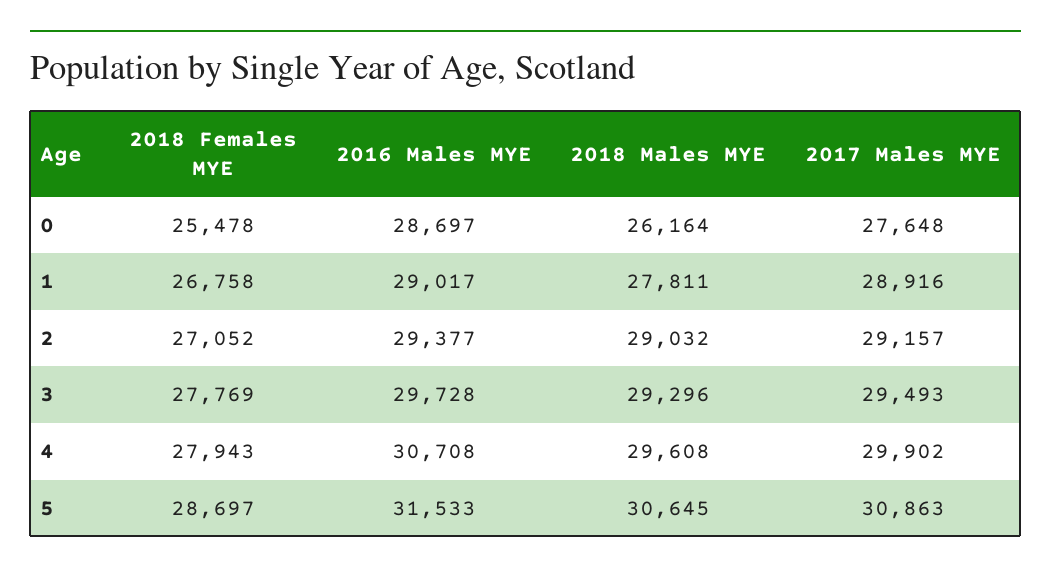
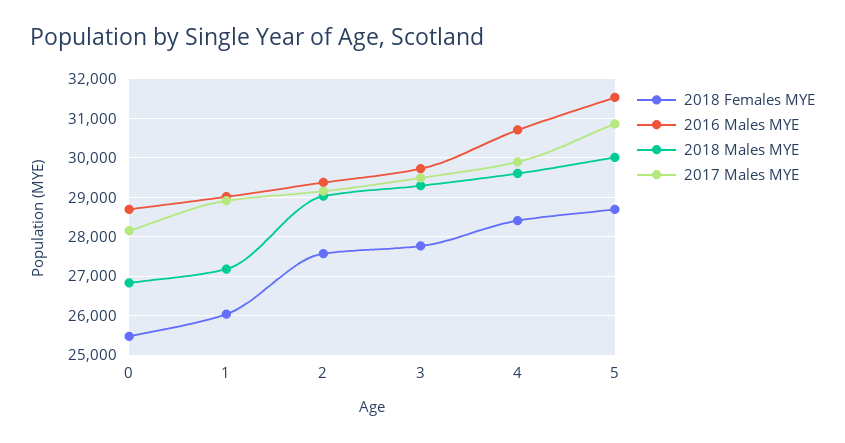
  {
    "2018 Females MYE": {
      "0": 25478,
-     "1": 26758,
+     "1": 26000,
-     "2": 27052,
+     "2": 27600,
      "3": 27769,
-     "4": 27943,
+     "4": 28400,
      "5": 28697
    },
    "2016 Males MYE": {
      "0": 28697,
      "1": 29017,
      "2": 29377,
      "3": 29728,
      "4": 30708,
      "5": 31533
    },
    "2018 Males MYE": {
-     "0": 26164,
+     "0": 26800,
-     "1": 27811,
+     "1": 27200,
      "2": 29032,
      "3": 29296,
      "4": 29608,
-     "5": 30645
+     "5": 30000
    },
    "2017 Males MYE": {
-     "0": 27648,
+     "0": 28200,
      "1": 28916,
      "2": 29157,
      "3": 29493,
      "4": 29902,
      "5": 30863
    }
  }

